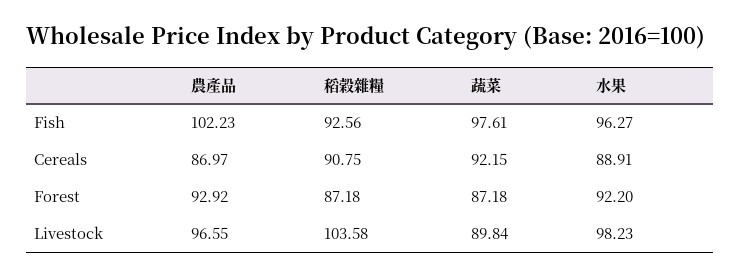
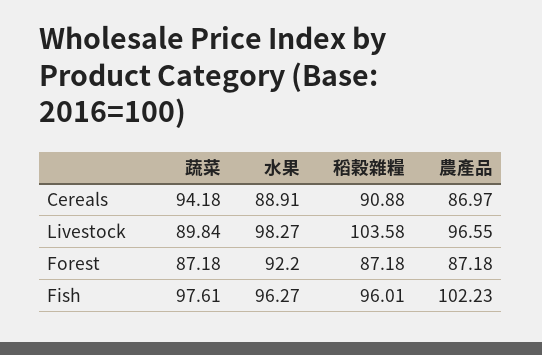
  {
    "農產品": {
      "Fish": 102.23,
      "Cereals": 86.97,
-     "Forest": 92.92,
+     "Forest": 87.18,
      "Livestock": 96.55
    },
    "稻穀雜糧": {
-     "Fish": 92.56,
+     "Fish": 96.01,
-     "Cereals": 90.75,
+     "Cereals": 90.88,
      "Forest": 87.18,
      "Livestock": 103.58
    },
    "蔬菜": {
      "Fish": 97.61,
-     "Cereals": 92.15,
+     "Cereals": 94.18,
      "Forest": 87.18,
      "Livestock": 89.84
    },
    "水果": {
      "Fish": 96.27,
      "Cereals": 88.91,
      "Forest": 92.2,
-     "Livestock": 98.23
+     "Livestock": 98.27
    }
  }

